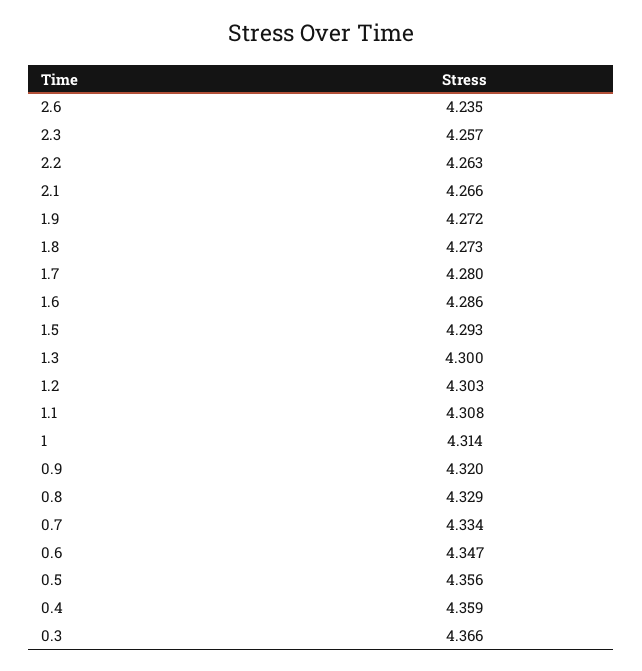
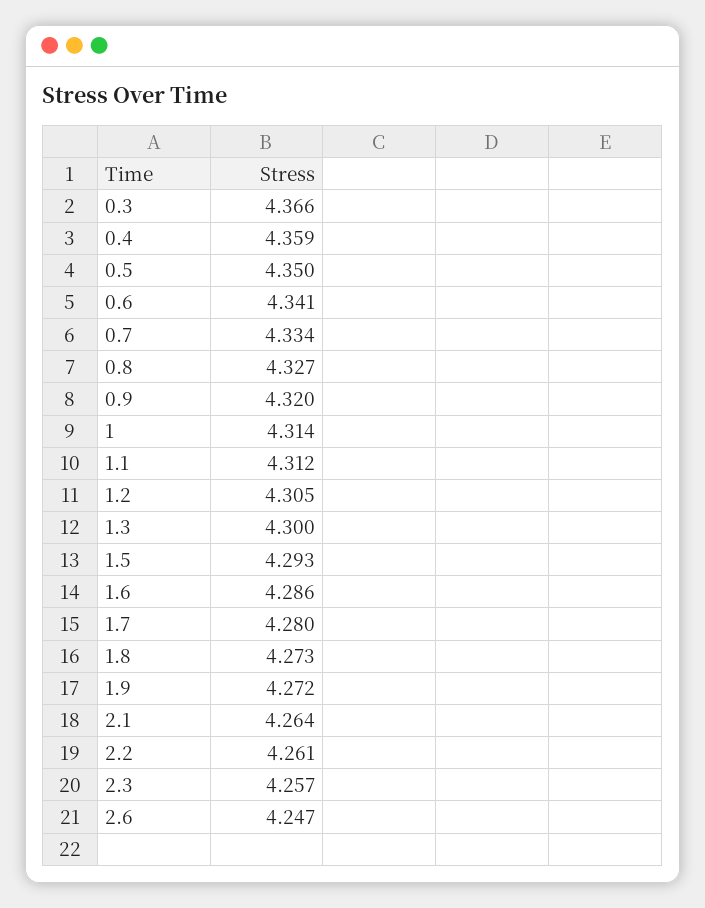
  {
-   "2.6": 4.235,
+   "2.6": 4.247,
    "2.3": 4.257,
-   "2.2": 4.263,
+   "2.2": 4.261,
-   "2.1": 4.266,
+   "2.1": 4.264,
    "1.9": 4.272,
    "1.8": 4.273,
    "1.7": 4.28,
    "1.6": 4.286,
    "1.5": 4.293,
    "1.3": 4.3,
-   "1.2": 4.303,
+   "1.2": 4.305,
-   "1.1": 4.308,
+   "1.1": 4.312,
    "1": 4.314,
    "0.9": 4.32,
-   "0.8": 4.329,
+   "0.8": 4.327,
    "0.7": 4.334,
-   "0.6": 4.347,
+   "0.6": 4.341,
-   "0.5": 4.356,
+   "0.5": 4.35,
    "0.4": 4.359,
    "0.3": 4.366
  }

